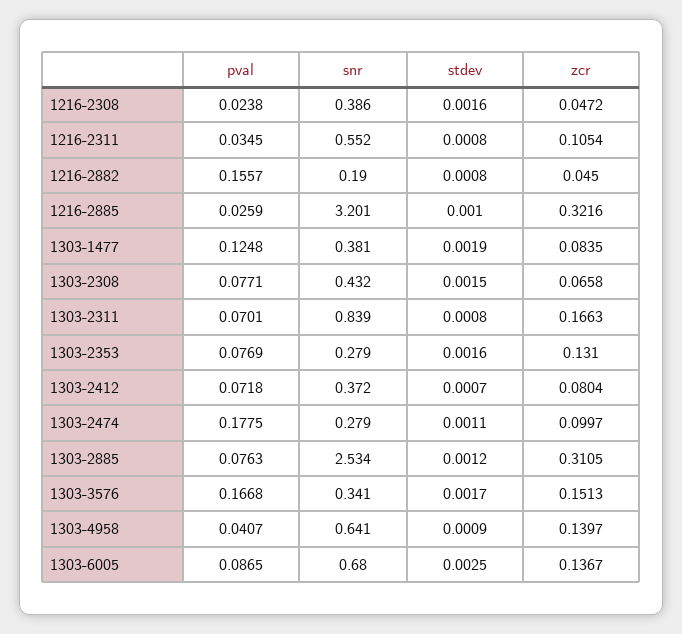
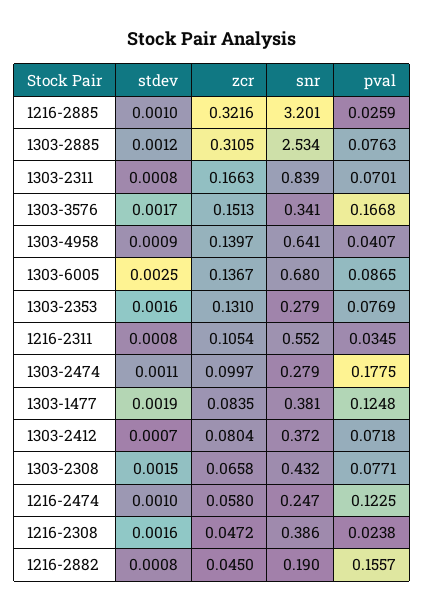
  {
    "pval": {
      "1216-2308": 0.0238,
      "1216-2311": 0.0345,
      "1216-2882": 0.1557,
      "1216-2885": 0.0259,
      "1303-1477": 0.1248,
      "1303-2308": 0.0771,
      "1303-2311": 0.0701,
      "1303-2353": 0.0769,
      "1303-2412": 0.0718,
      "1303-2474": 0.1775,
      "1303-2885": 0.0763,
      "1303-3576": 0.1668,
      "1303-4958": 0.0407,
-     "1303-6005": 0.0865
+     "1303-6005": 0.0865,
+     "1216-2474": 0.1225
    },
    "snr": {
      "1216-2308": 0.386,
      "1216-2311": 0.552,
      "1216-2882": 0.19,
      "1216-2885": 3.201,
      "1303-1477": 0.381,
      "1303-2308": 0.432,
      "1303-2311": 0.839,
      "1303-2353": 0.279,
      "1303-2412": 0.372,
      "1303-2474": 0.279,
      "1303-2885": 2.534,
      "1303-3576": 0.341,
      "1303-4958": 0.641,
-     "1303-6005": 0.68
+     "1303-6005": 0.68,
+     "1216-2474": 0.247
    },
    "stdev": {
      "1216-2308": 0.0016,
      "1216-2311": 0.0008,
      "1216-2882": 0.0008,
      "1216-2885": 0.001,
      "1303-1477": 0.0019,
      "1303-2308": 0.0015,
      "1303-2311": 0.0008,
      "1303-2353": 0.0016,
      "1303-2412": 0.0007,
      "1303-2474": 0.0011,
      "1303-2885": 0.0012,
      "1303-3576": 0.0017,
      "1303-4958": 0.0009,
-     "1303-6005": 0.0025
+     "1303-6005": 0.0025,
+     "1216-2474": 0.001
    },
    "zcr": {
      "1216-2308": 0.0472,
      "1216-2311": 0.1054,
      "1216-2882": 0.045,
      "1216-2885": 0.3216,
      "1303-1477": 0.0835,
      "1303-2308": 0.0658,
      "1303-2311": 0.1663,
      "1303-2353": 0.131,
      "1303-2412": 0.0804,
      "1303-2474": 0.0997,
      "1303-2885": 0.3105,
      "1303-3576": 0.1513,
      "1303-4958": 0.1397,
-     "1303-6005": 0.1367
+     "1303-6005": 0.1367,
+     "1216-2474": 0.058
    }
  }

